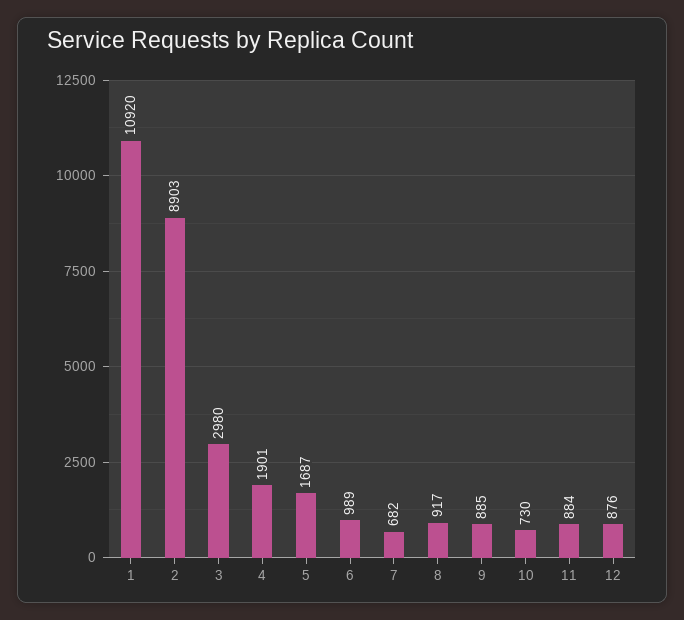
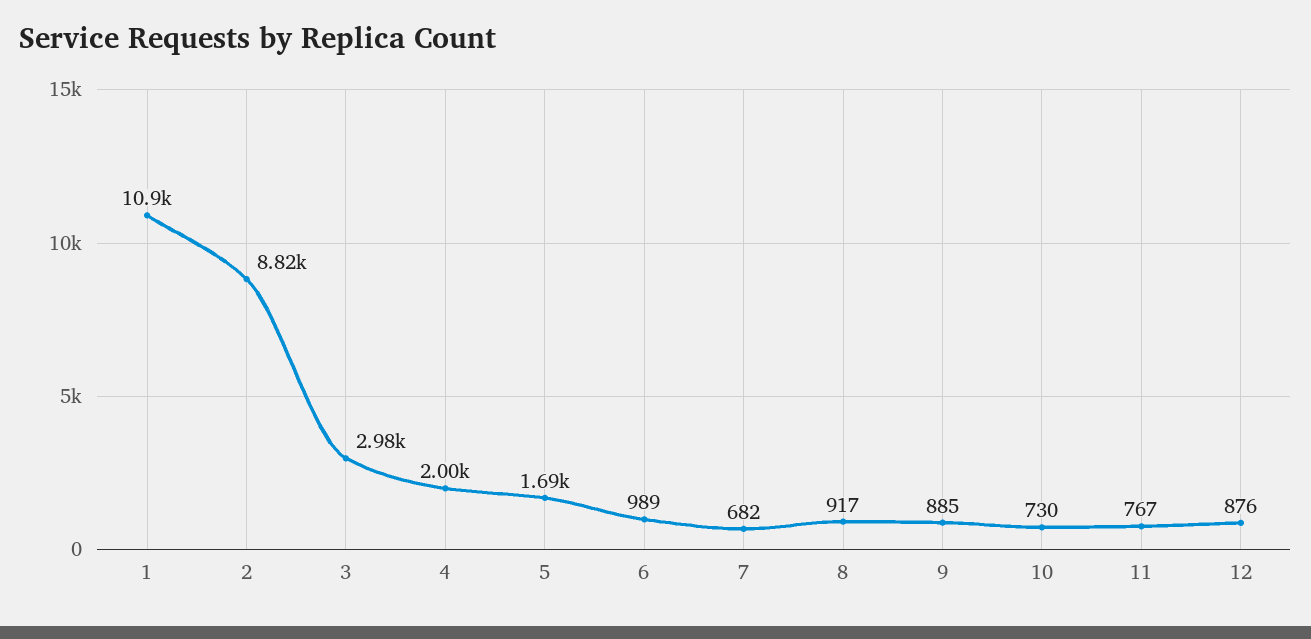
  {
    "1": 10920,
-   "2": 8903,
+   "2": 8820,
    "3": 2980,
-   "4": 1901,
+   "4": 2000,
    "5": 1687,
    "6": 989,
    "7": 682,
    "8": 917,
    "9": 885,
    "10": 730,
-   "11": 884,
+   "11": 767,
    "12": 876
  }

